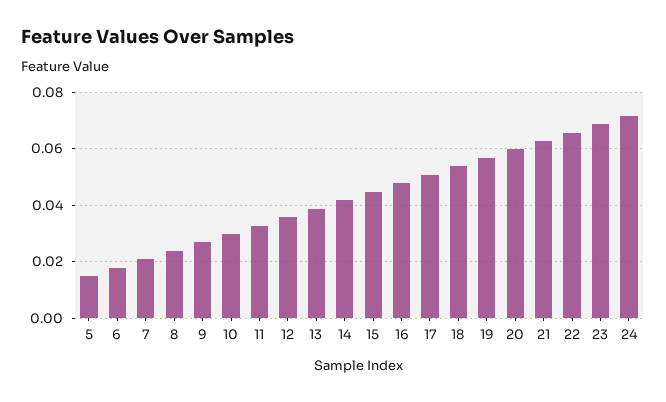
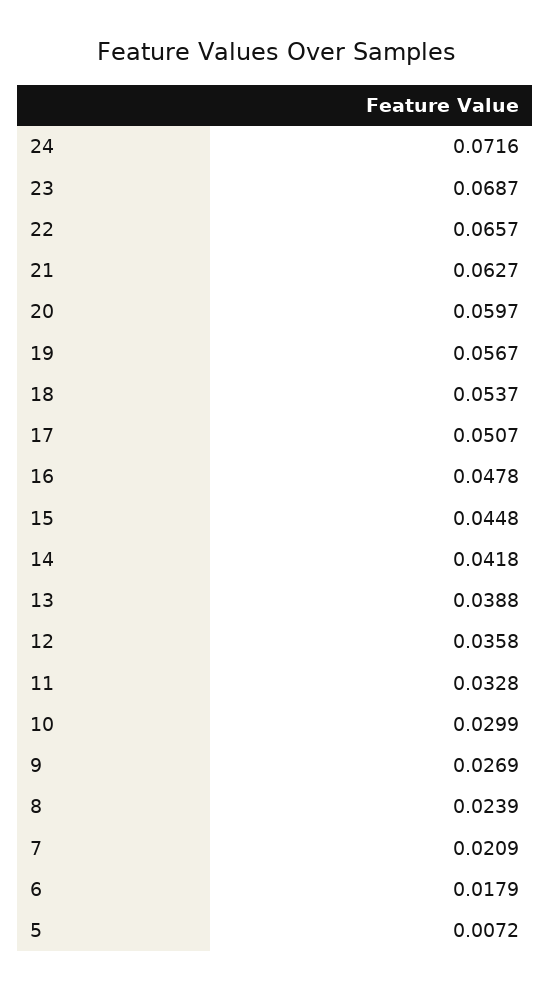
  {
-   "5": 0.015,
+   "5": 0.0072,
    "6": 0.0179,
    "7": 0.0209,
    "8": 0.0239,
    "9": 0.0269,
    "10": 0.0299,
    "11": 0.0328,
    "12": 0.0358,
    "13": 0.0388,
    "14": 0.0418,
    "15": 0.0448,
    "16": 0.0478,
    "17": 0.0507,
    "18": 0.0537,
    "19": 0.0567,
    "20": 0.0597,
    "21": 0.0627,
    "22": 0.0657,
    "23": 0.0687,
    "24": 0.0716
  }

